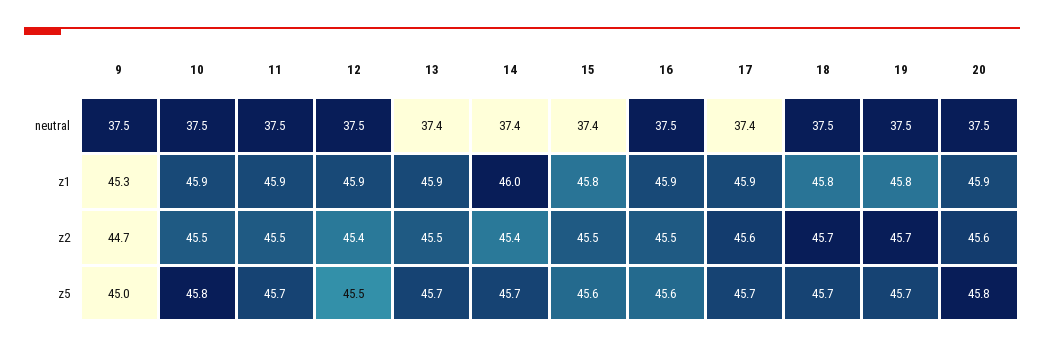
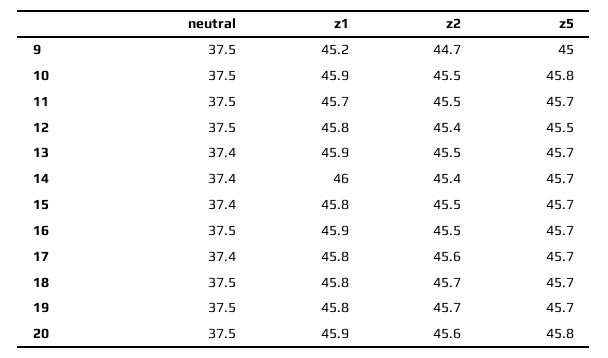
  {
    "9": {
      "neutral": 37.5,
-     "z1": 45.3,
+     "z1": 45.2,
      "z2": 44.7,
      "z5": 45
    },
    "10": {
      "neutral": 37.5,
      "z1": 45.9,
      "z2": 45.5,
      "z5": 45.8
    },
    "11": {
      "neutral": 37.5,
-     "z1": 45.9,
+     "z1": 45.7,
      "z2": 45.5,
      "z5": 45.7
    },
    "12": {
      "neutral": 37.5,
-     "z1": 45.9,
+     "z1": 45.8,
      "z2": 45.4,
      "z5": 45.5
    },
    "13": {
      "neutral": 37.4,
      "z1": 45.9,
      "z2": 45.5,
      "z5": 45.7
    },
    "14": {
      "neutral": 37.4,
      "z1": 46,
      "z2": 45.4,
      "z5": 45.7
    },
    "15": {
      "neutral": 37.4,
      "z1": 45.8,
      "z2": 45.5,
-     "z5": 45.6
+     "z5": 45.7
    },
    "16": {
      "neutral": 37.5,
      "z1": 45.9,
      "z2": 45.5,
-     "z5": 45.6
+     "z5": 45.7
    },
    "17": {
      "neutral": 37.4,
-     "z1": 45.9,
+     "z1": 45.8,
      "z2": 45.6,
      "z5": 45.7
    },
    "18": {
      "neutral": 37.5,
      "z1": 45.8,
      "z2": 45.7,
      "z5": 45.7
    },
    "19": {
      "neutral": 37.5,
      "z1": 45.8,
      "z2": 45.7,
      "z5": 45.7
    },
    "20": {
      "neutral": 37.5,
      "z1": 45.9,
      "z2": 45.6,
      "z5": 45.8
    }
  }

